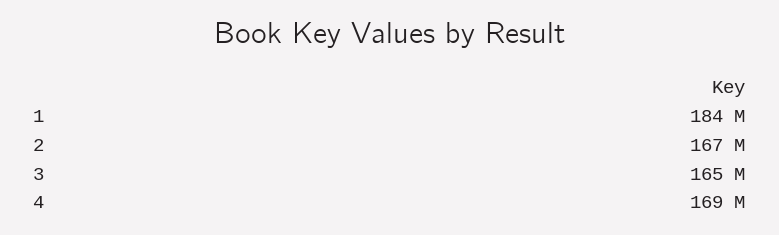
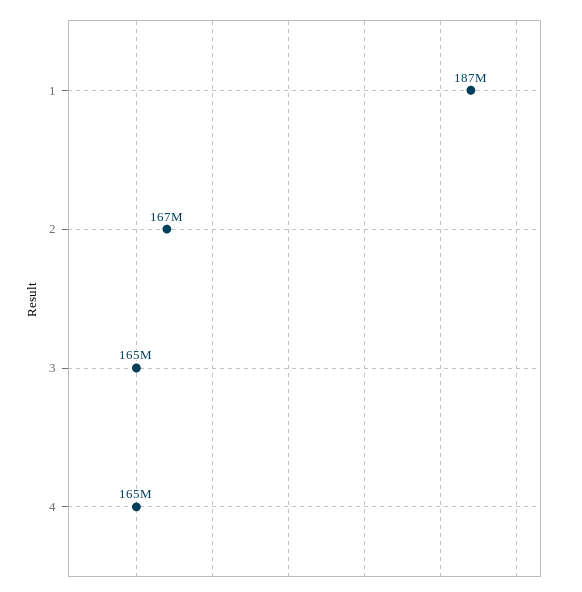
  {
-   "1": 184000000,
+   "1": 187000000,
    "2": 167000000,
    "3": 165000000,
-   "4": 169000000
+   "4": 165000000
  }

